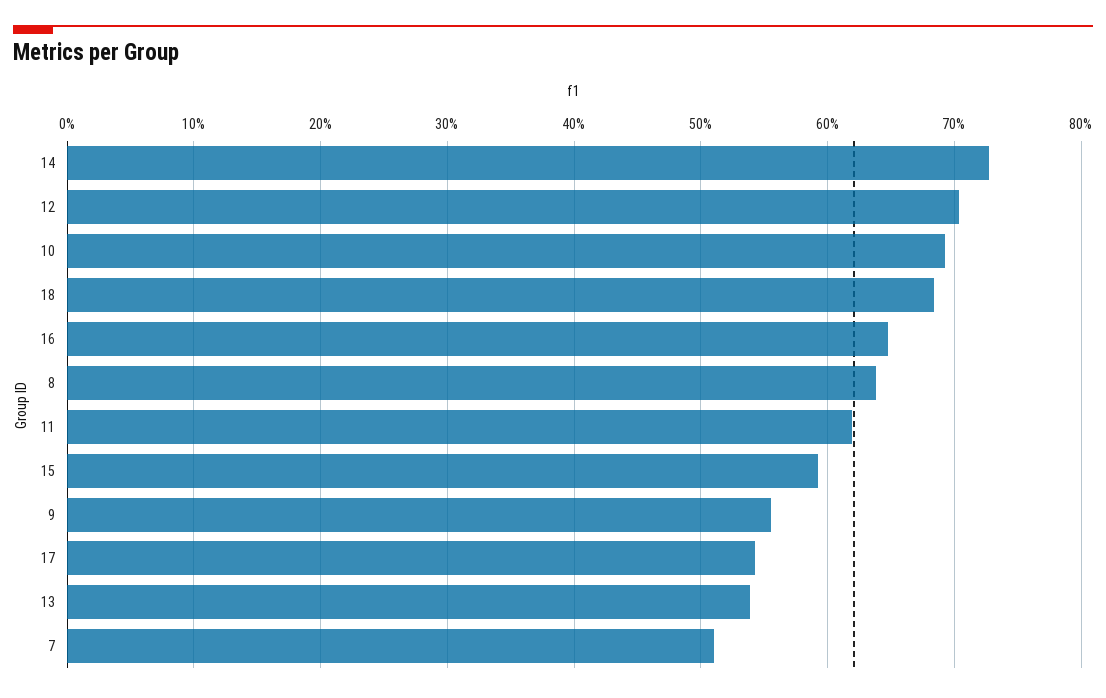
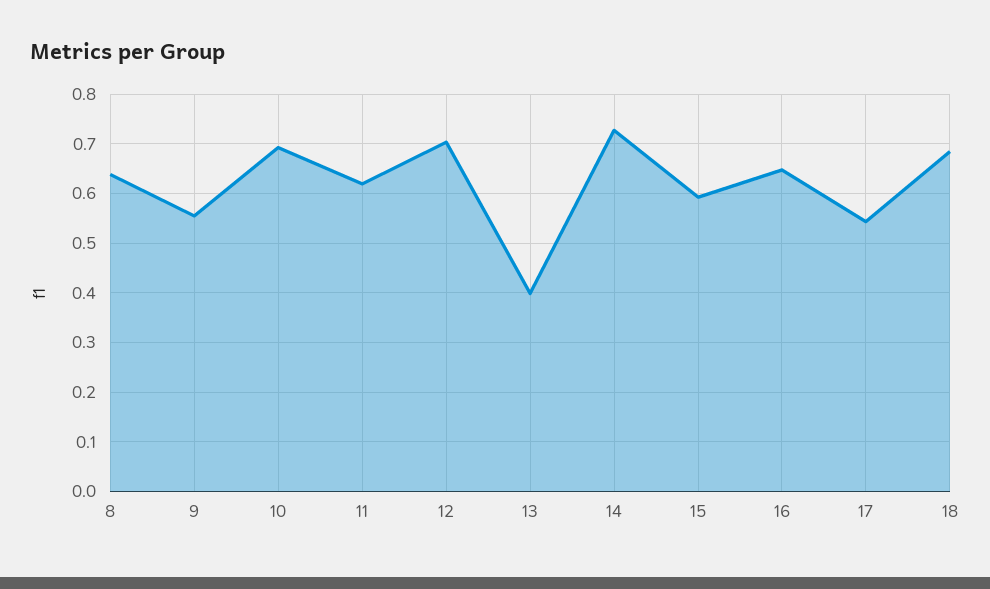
  {
    "14": 0.73,
    "12": 0.7,
    "10": 0.69,
    "18": 0.68,
    "16": 0.65,
    "8": 0.64,
    "11": 0.62,
    "15": 0.59,
    "9": 0.56,
    "17": 0.54,
-   "13": 0.54,
+   "13": 0.4
-   "7": 0.51
  }

